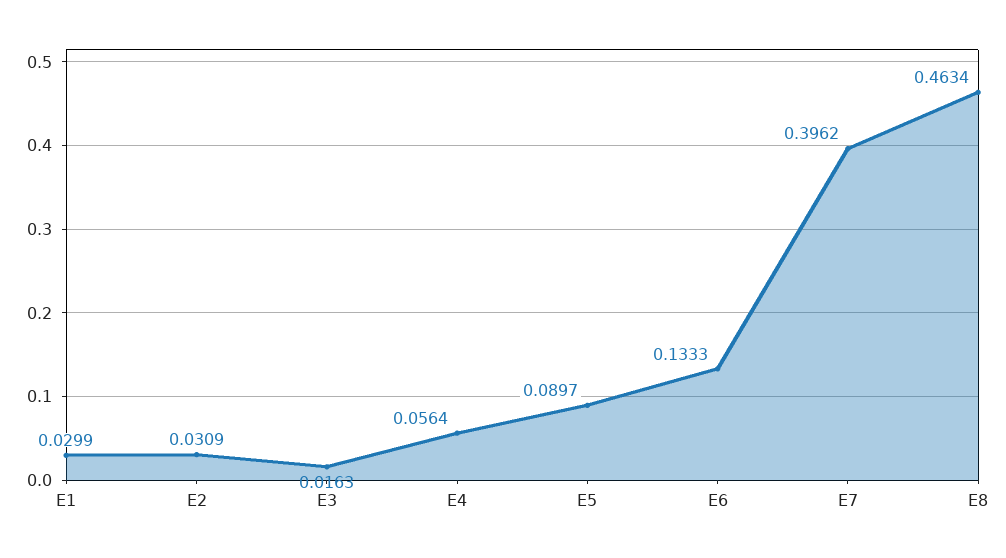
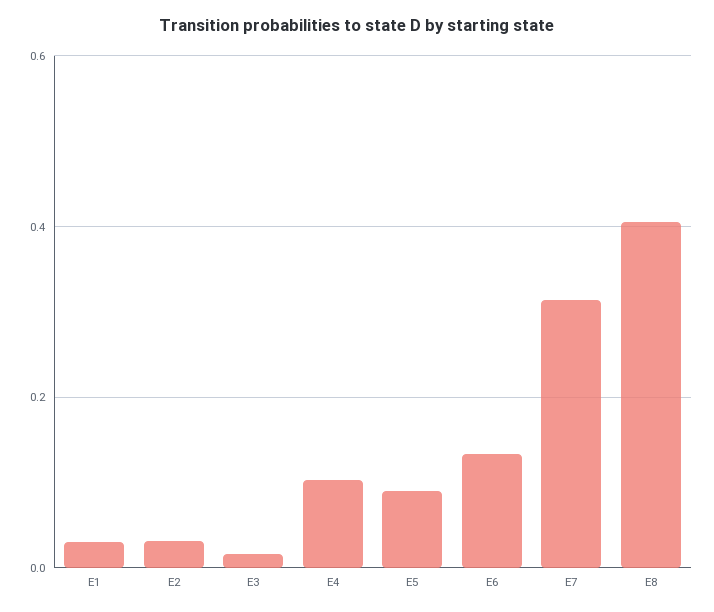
  {
    "E1": 0.0299,
    "E2": 0.0309,
    "E3": 0.0163,
-   "E4": 0.0564,
+   "E4": 0.1,
    "E5": 0.0897,
    "E6": 0.1333,
-   "E7": 0.3962,
+   "E7": 0.32,
-   "E8": 0.4634
+   "E8": 0.4
  }

